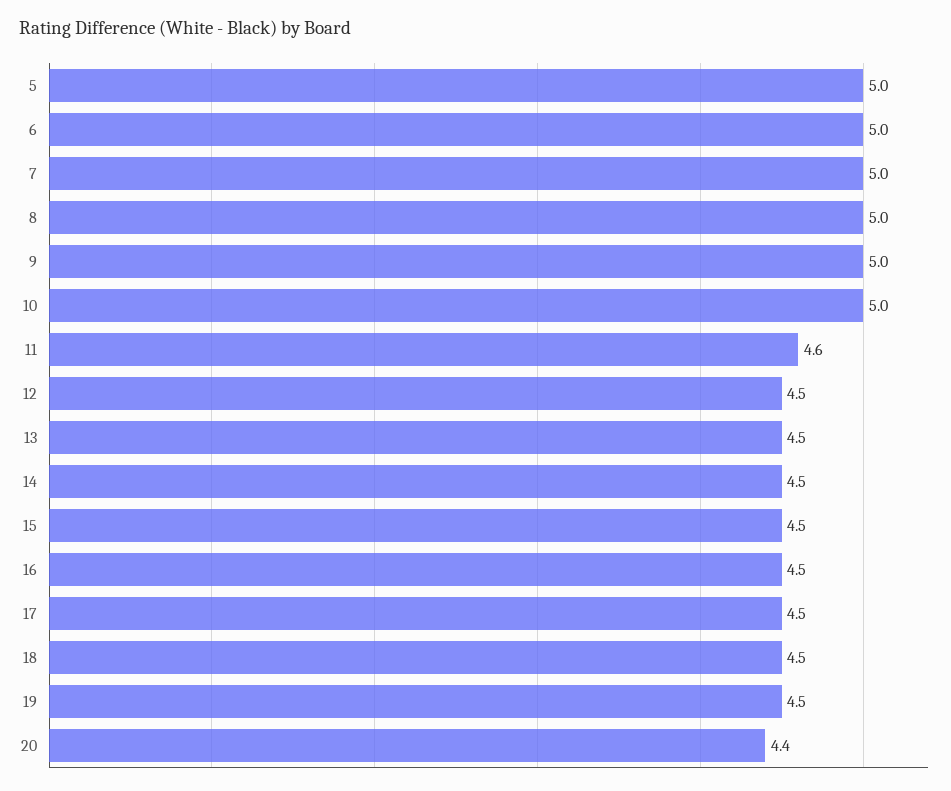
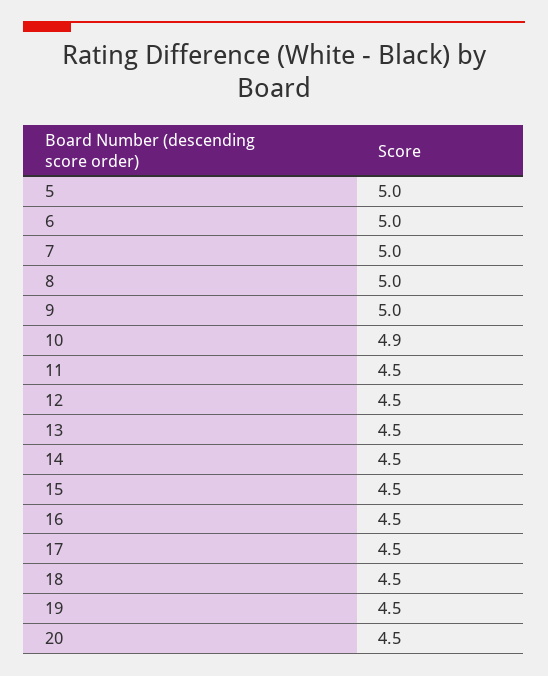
  {
    "5": 5,
    "6": 5,
    "7": 5,
    "8": 5,
    "9": 5,
-   "10": 5,
+   "10": 4.9,
-   "11": 4.6,
+   "11": 4.5,
    "12": 4.5,
    "13": 4.5,
    "14": 4.5,
    "15": 4.5,
    "16": 4.5,
    "17": 4.5,
    "18": 4.5,
    "19": 4.5,
-   "20": 4.4
+   "20": 4.5
  }

